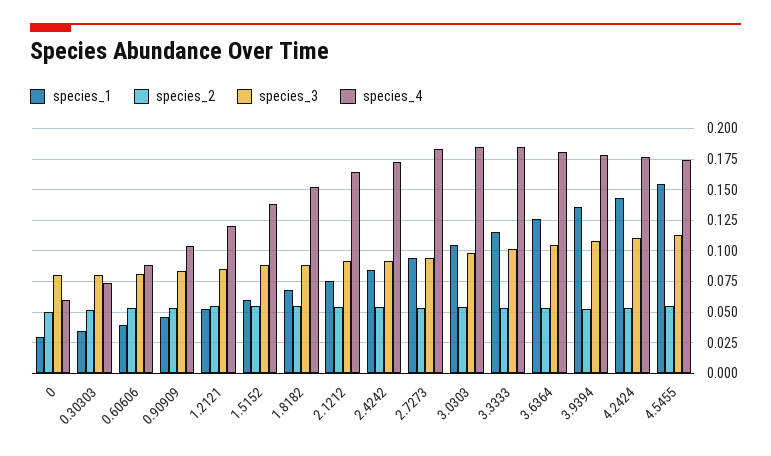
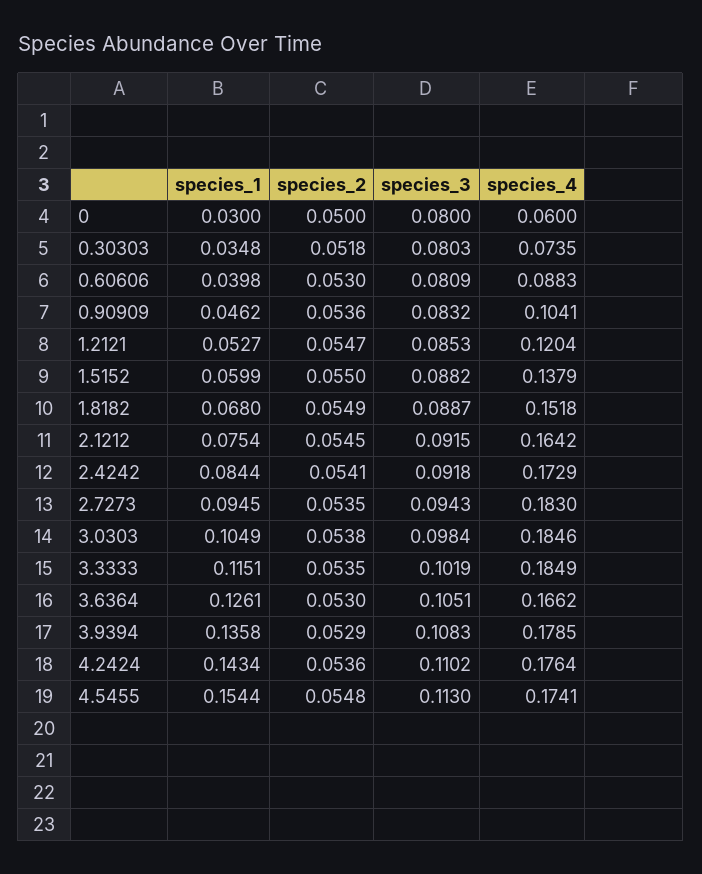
  {
    "species_1": {
      "0": 0.03,
      "0.30303": 0.0348,
      "0.60606": 0.0398,
      "0.90909": 0.0462,
      "1.2121": 0.0527,
      "1.5152": 0.0599,
      "1.8182": 0.068,
      "2.1212": 0.0754,
      "2.4242": 0.0844,
      "2.7273": 0.0945,
      "3.0303": 0.1049,
      "3.3333": 0.1151,
      "3.6364": 0.1261,
      "3.9394": 0.1358,
      "4.2424": 0.1434,
      "4.5455": 0.1544
    },
    "species_2": {
      "0": 0.05,
      "0.30303": 0.0518,
      "0.60606": 0.053,
      "0.90909": 0.0536,
      "1.2121": 0.0547,
      "1.5152": 0.055,
      "1.8182": 0.0549,
      "2.1212": 0.0545,
      "2.4242": 0.0541,
      "2.7273": 0.0535,
      "3.0303": 0.0538,
      "3.3333": 0.0535,
      "3.6364": 0.053,
      "3.9394": 0.0529,
      "4.2424": 0.0536,
      "4.5455": 0.0548
    },
    "species_3": {
      "0": 0.08,
      "0.30303": 0.0803,
      "0.60606": 0.0809,
      "0.90909": 0.0832,
      "1.2121": 0.0853,
      "1.5152": 0.0882,
      "1.8182": 0.0887,
      "2.1212": 0.0915,
      "2.4242": 0.0918,
      "2.7273": 0.0943,
      "3.0303": 0.0984,
      "3.3333": 0.1019,
      "3.6364": 0.1051,
      "3.9394": 0.1083,
      "4.2424": 0.1102,
      "4.5455": 0.113
    },
    "species_4": {
      "0": 0.06,
      "0.30303": 0.0735,
      "0.60606": 0.0883,
      "0.90909": 0.1041,
      "1.2121": 0.1204,
      "1.5152": 0.1379,
      "1.8182": 0.1518,
      "2.1212": 0.1642,
      "2.4242": 0.1729,
      "2.7273": 0.183,
      "3.0303": 0.1846,
      "3.3333": 0.1849,
-     "3.6364": 0.18,
+     "3.6364": 0.1662,
      "3.9394": 0.1785,
      "4.2424": 0.1764,
      "4.5455": 0.1741
    }
  }

